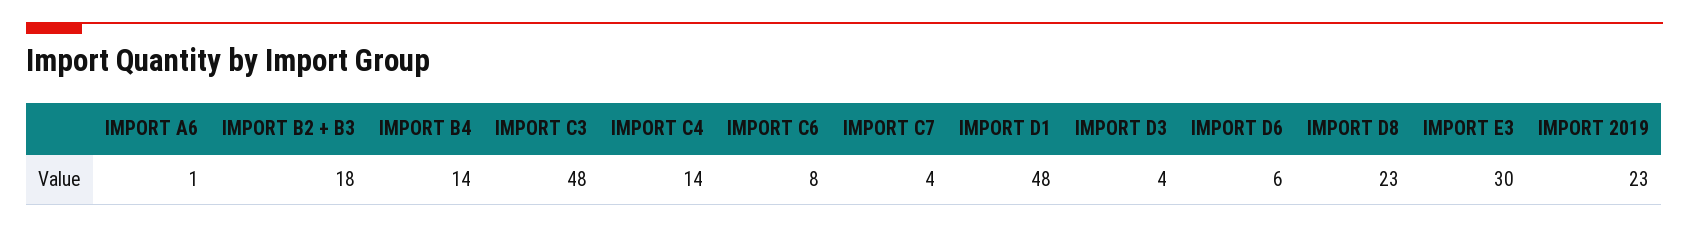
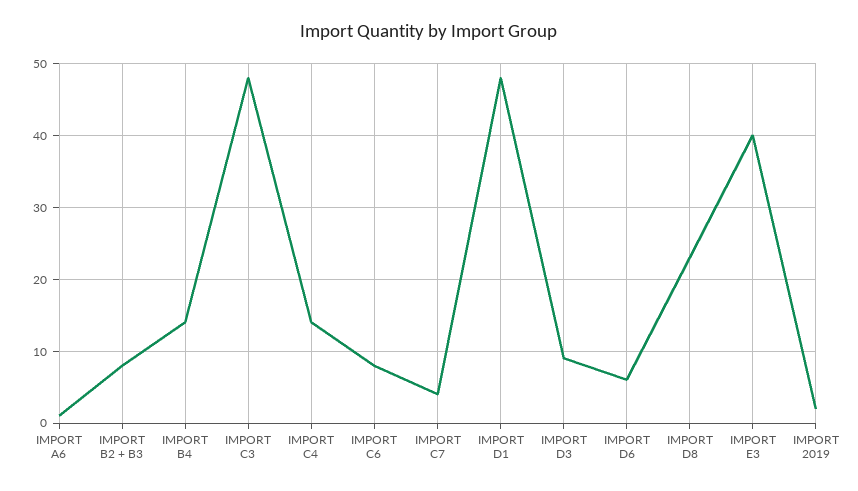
  {
    "IMPORT A6": 1,
-   "IMPORT B2 + B3": 18,
+   "IMPORT B2 + B3": 8,
    "IMPORT B4": 14,
    "IMPORT C3": 48,
    "IMPORT C4": 14,
    "IMPORT C6": 8,
    "IMPORT C7": 4,
    "IMPORT D1": 48,
-   "IMPORT D3": 4,
+   "IMPORT D3": 9,
    "IMPORT D6": 6,
    "IMPORT D8": 23,
-   "IMPORT E3": 30,
+   "IMPORT E3": 40,
-   "IMPORT 2019": 23
+   "IMPORT 2019": 2
  }

